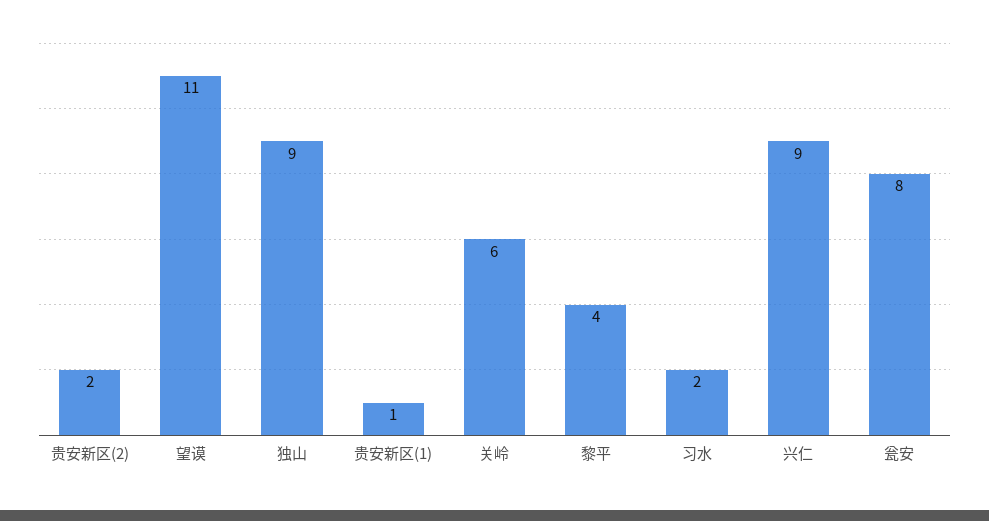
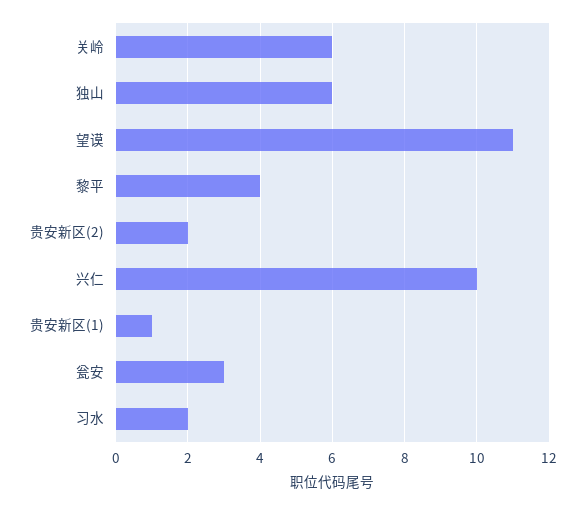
  {
    "贵安新区(2)": 2,
    "望谟": 11,
-   "独山": 9,
+   "独山": 6,
    "贵安新区(1)": 1,
    "关岭": 6,
    "黎平": 4,
    "习水": 2,
-   "兴仁": 9,
+   "兴仁": 10,
-   "瓮安": 8
+   "瓮安": 3
  }

